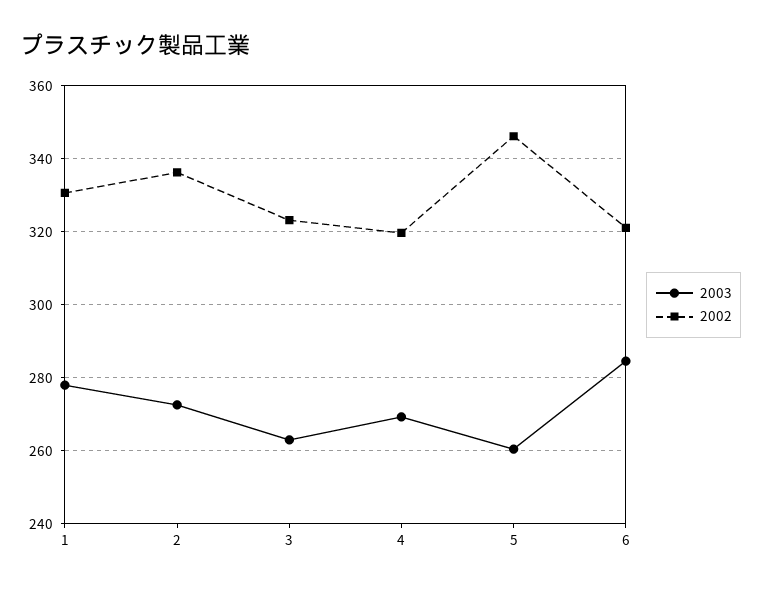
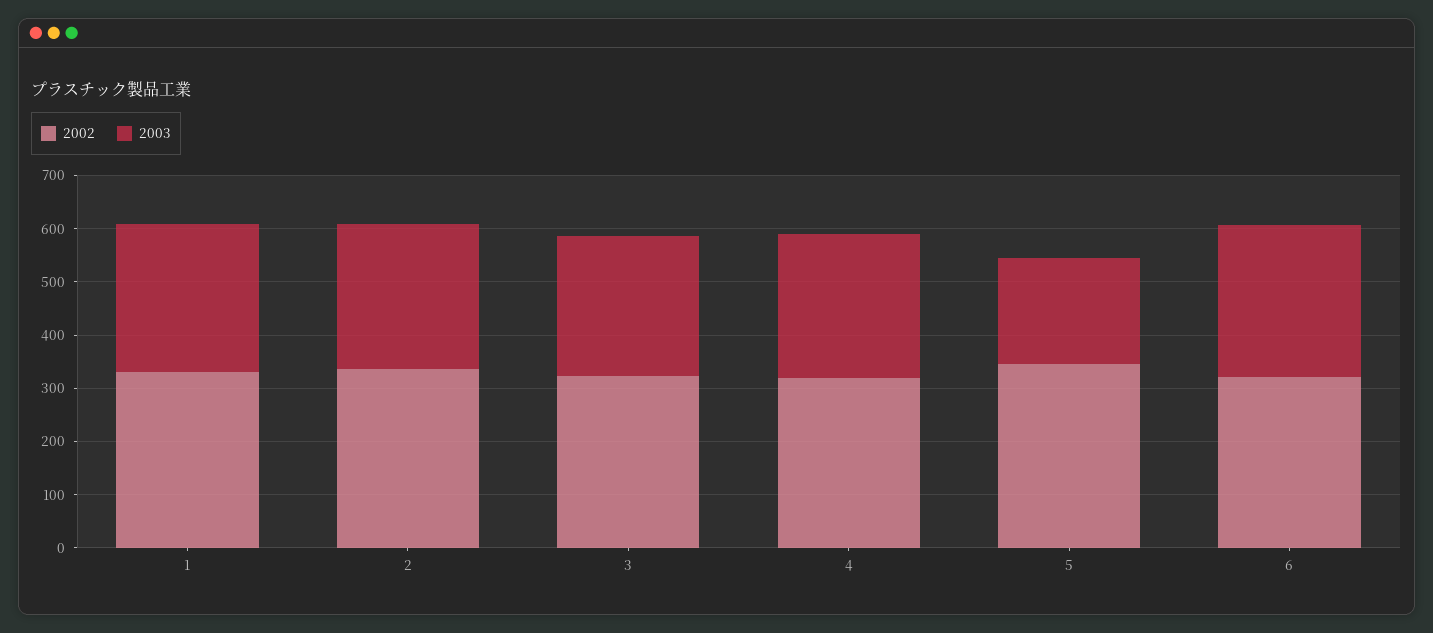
  {
    "2003": {
      "1": 278,
      "2": 272,
      "3": 264,
      "4": 270,
-     "5": 260,
+     "5": 200,
      "6": 284
    },
    "2002": {
      "1": 330,
      "2": 336,
      "3": 324,
      "4": 320,
      "5": 346,
      "6": 322
    }
  }

